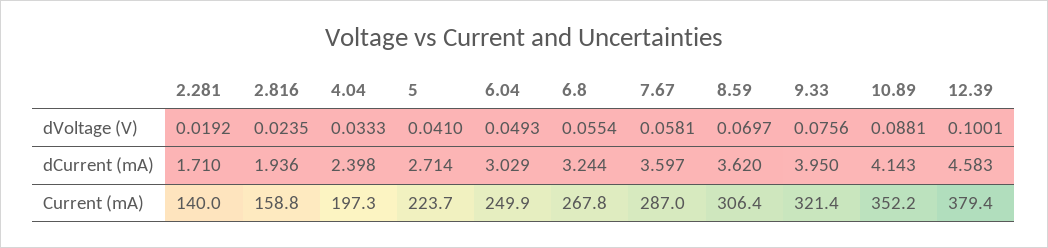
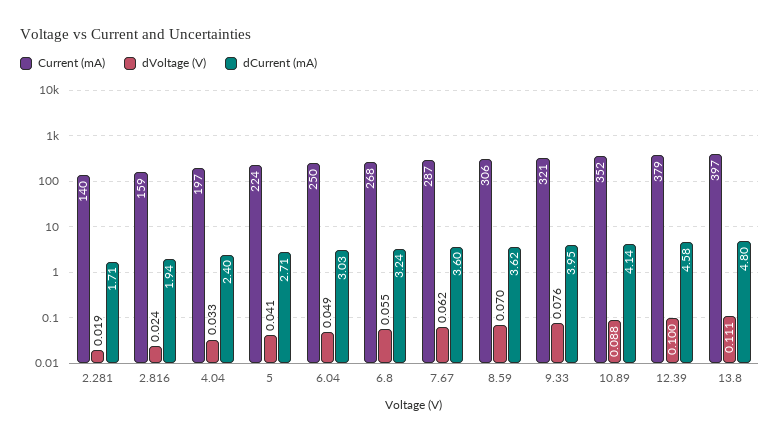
  {
    "dVoltage (V)": {
      "2.281": 0.0192,
      "2.816": 0.0235,
      "4.04": 0.0333,
      "5": 0.041,
      "6.04": 0.0493,
      "6.8": 0.0554,
-     "7.67": 0.0581,
+     "7.67": 0.062,
      "8.59": 0.0697,
      "9.33": 0.0756,
      "10.89": 0.0881,
-     "12.39": 0.1001
+     "12.39": 0.1001,
+     "13.8": 0.111
    },
    "dCurrent (mA)": {
      "2.281": 1.71,
      "2.816": 1.936,
      "4.04": 2.398,
      "5": 2.714,
      "6.04": 3.029,
      "6.8": 3.244,
      "7.67": 3.597,
      "8.59": 3.62,
      "9.33": 3.95,
      "10.89": 4.143,
-     "12.39": 4.583
+     "12.39": 4.583,
+     "13.8": 4.8
    },
    "Current (mA)": {
      "2.281": 140,
      "2.816": 158.8,
      "4.04": 197.3,
      "5": 223.7,
      "6.04": 249.9,
      "6.8": 267.8,
      "7.67": 287,
      "8.59": 306.4,
      "9.33": 321.4,
      "10.89": 352.2,
-     "12.39": 379.4
+     "12.39": 379.4,
+     "13.8": 397
    }
  }

